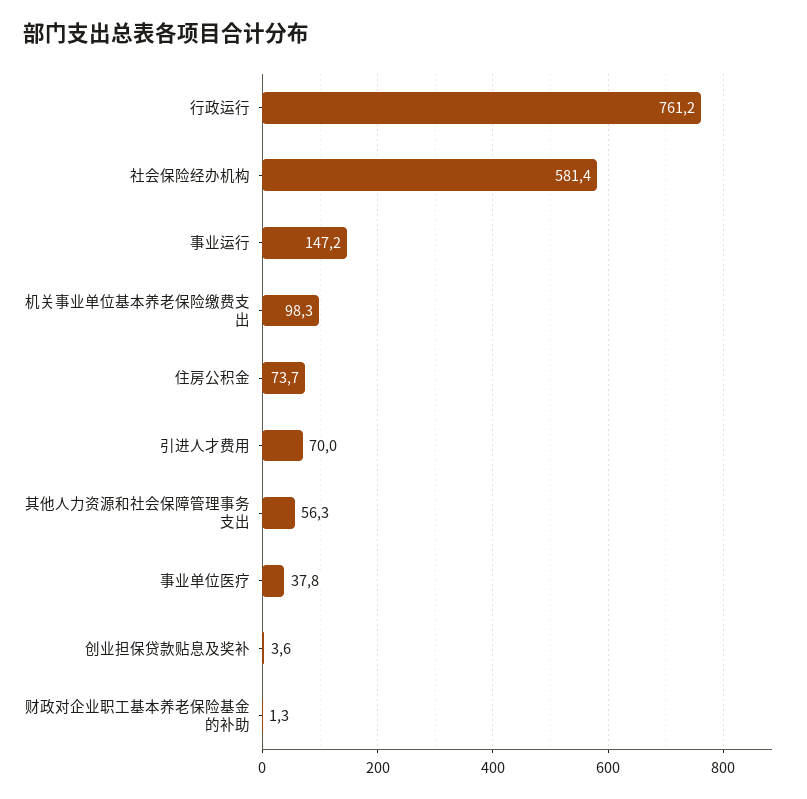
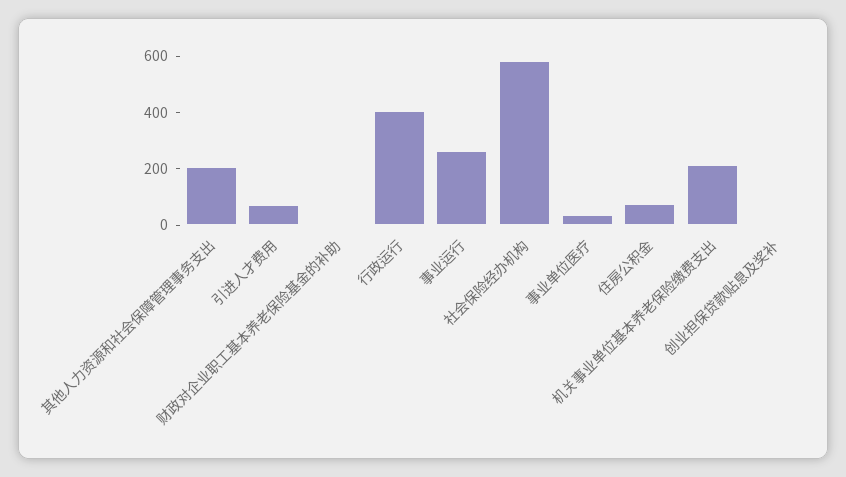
  {
-   "行政运行": 761.2,
+   "行政运行": 400,
    "社会保险经办机构": 581.4,
-   "事业运行": 147.2,
+   "事业运行": 250,
-   "机关事业单位基本养老保险缴费支出": 98.3,
+   "机关事业单位基本养老保险缴费支出": 200,
    "住房公积金": 73.7,
    "引进人才费用": 70,
-   "其他人力资源和社会保障管理事务支出": 56.3,
+   "其他人力资源和社会保障管理事务支出": 200,
    "事业单位医疗": 37.8,
    "创业担保贷款贴息及奖补": 3.6,
    "财政对企业职工基本养老保险基金的补助": 1.3
  }

